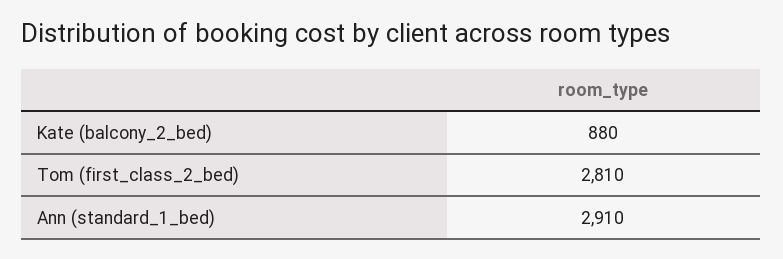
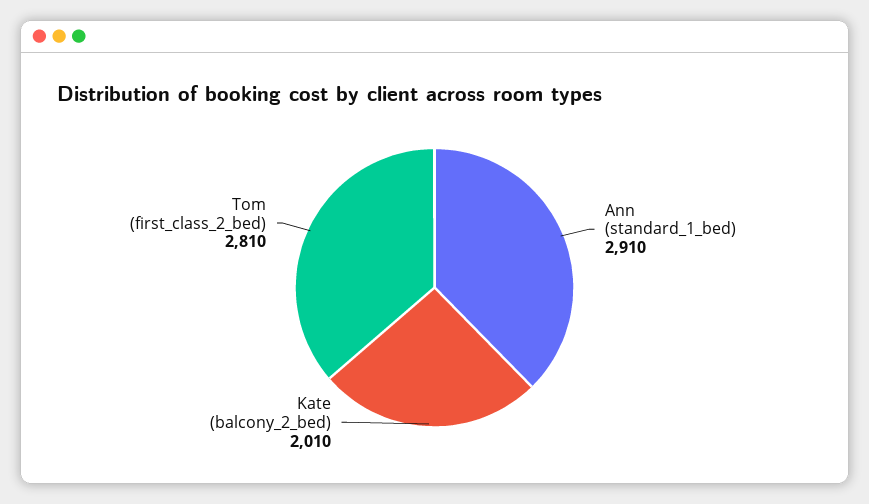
  {
-   "Kate (balcony_2_bed)": 880,
+   "Kate (balcony_2_bed)": 2010,
    "Tom (first_class_2_bed)": 2810,
    "Ann (standard_1_bed)": 2910
  }

